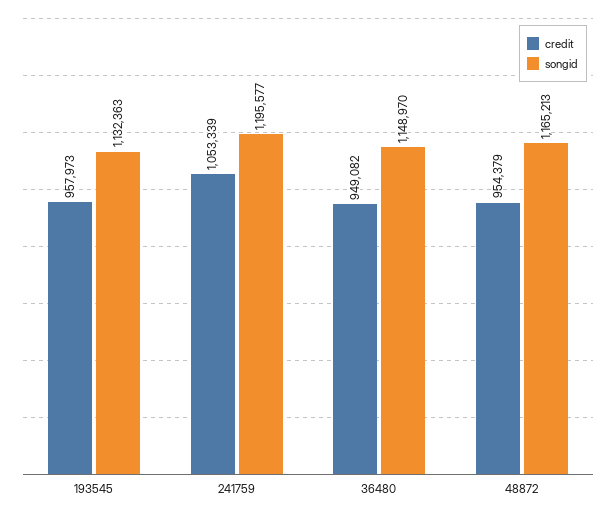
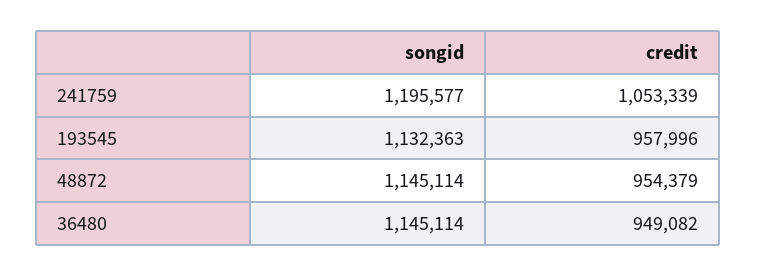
  {
    "credit": {
-     "193545": 957973,
+     "193545": 957996,
      "241759": 1053339,
      "36480": 949082,
      "48872": 954379
    },
    "songid": {
      "193545": 1132363,
      "241759": 1195577,
-     "36480": 1148970,
+     "36480": 1145114,
-     "48872": 1165213
+     "48872": 1145114
    }
  }

